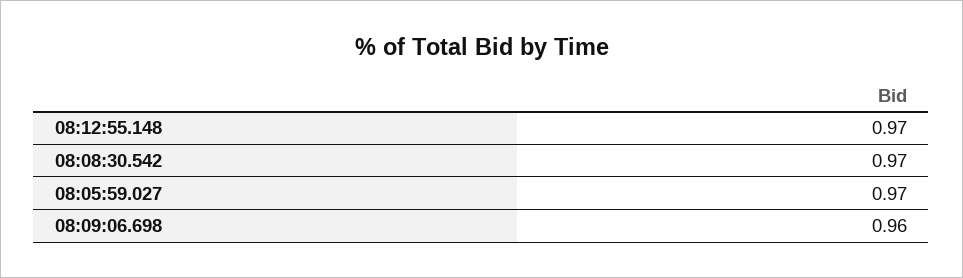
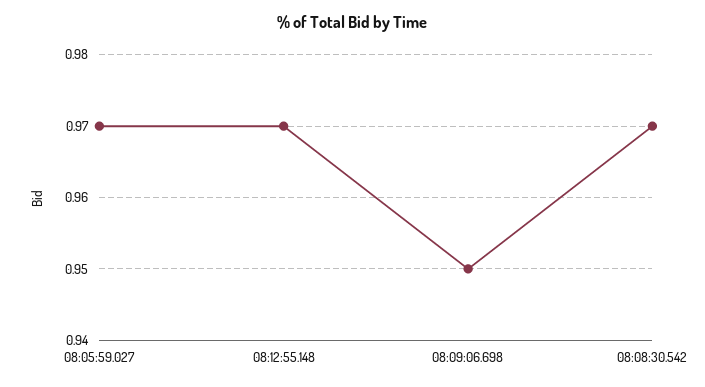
  {
    "08:12:55.148": 0.97,
    "08:08:30.542": 0.97,
    "08:05:59.027": 0.97,
-   "08:09:06.698": 0.96
+   "08:09:06.698": 0.95
  }

